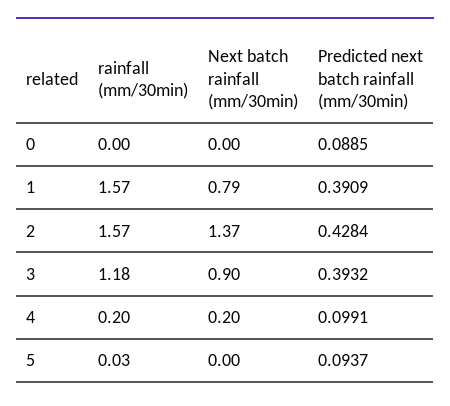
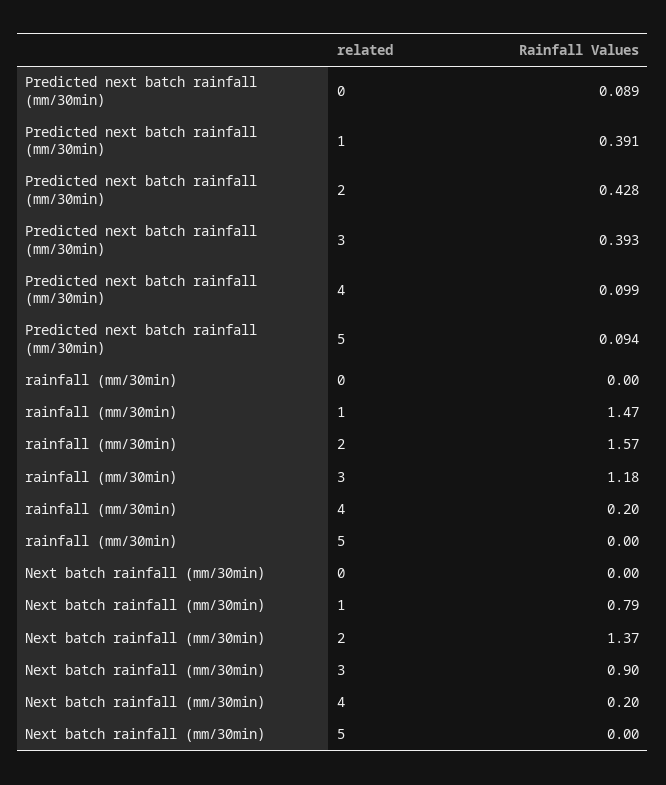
  {
    "rainfall (mm/30min)": {
      "0": 0,
-     "1": 1.57,
+     "1": 1.47,
      "2": 1.57,
      "3": 1.18,
      "4": 0.2,
-     "5": 0.03
+     "5": 0
    },
    "Next batch rainfall (mm/30min)": {
      "0": 0,
      "1": 0.79,
      "2": 1.37,
      "3": 0.9,
      "4": 0.2,
      "5": 0
    },
    "Predicted next batch rainfall (mm/30min)": {
      "0": 0.0885,
      "1": 0.3909,
      "2": 0.4284,
      "3": 0.3932,
      "4": 0.0991,
      "5": 0.0937
    }
  }

